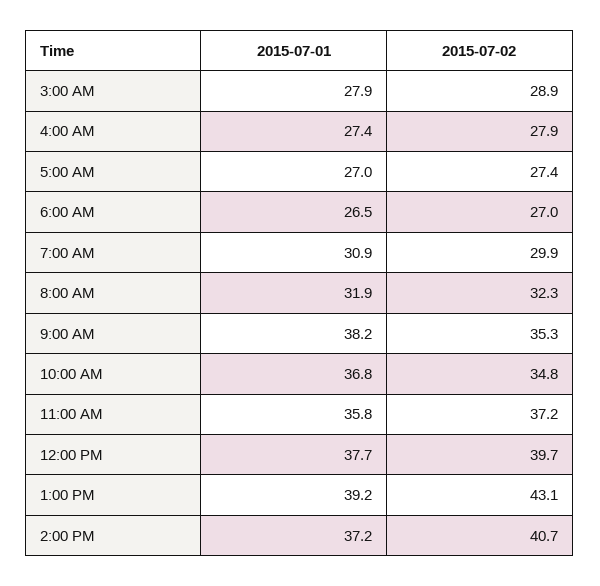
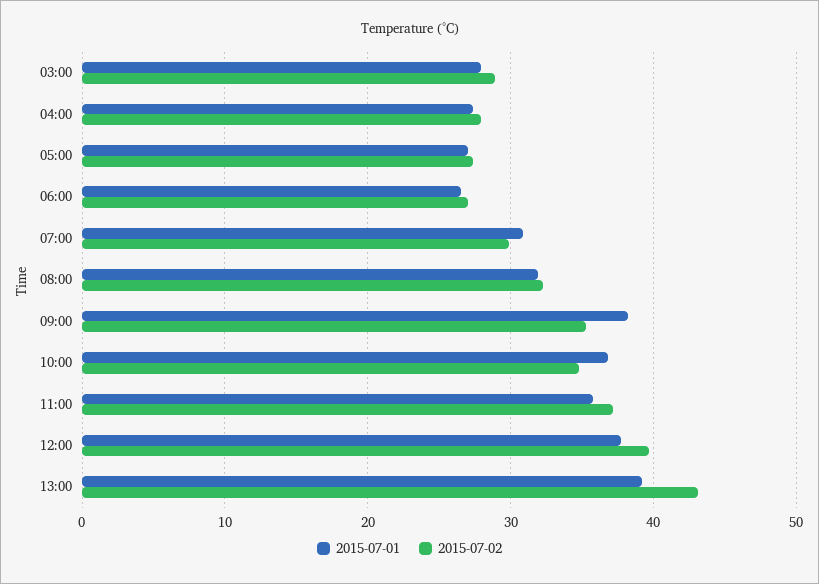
  {
    "2015-07-01": {
      "3:00 AM": 27.9,
      "4:00 AM": 27.4,
      "5:00 AM": 27,
      "6:00 AM": 26.5,
      "7:00 AM": 30.9,
      "8:00 AM": 31.9,
      "9:00 AM": 38.2,
      "10:00 AM": 36.8,
      "11:00 AM": 35.8,
      "12:00 PM": 37.7,
-     "1:00 PM": 39.2,
+     "1:00 PM": 39.2
-     "2:00 PM": 37.2
    },
    "2015-07-02": {
      "3:00 AM": 28.9,
      "4:00 AM": 27.9,
      "5:00 AM": 27.4,
      "6:00 AM": 27,
      "7:00 AM": 29.9,
      "8:00 AM": 32.3,
      "9:00 AM": 35.3,
      "10:00 AM": 34.8,
      "11:00 AM": 37.2,
      "12:00 PM": 39.7,
-     "1:00 PM": 43.1,
+     "1:00 PM": 43.1
-     "2:00 PM": 40.7
    }
  }

